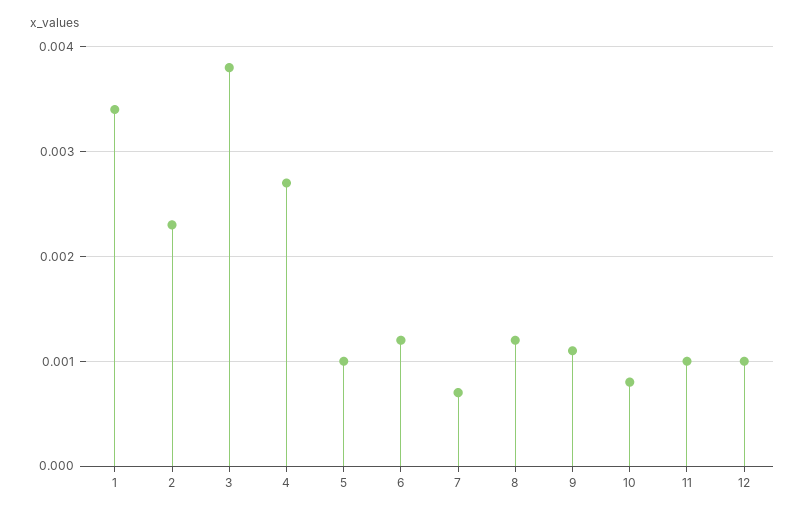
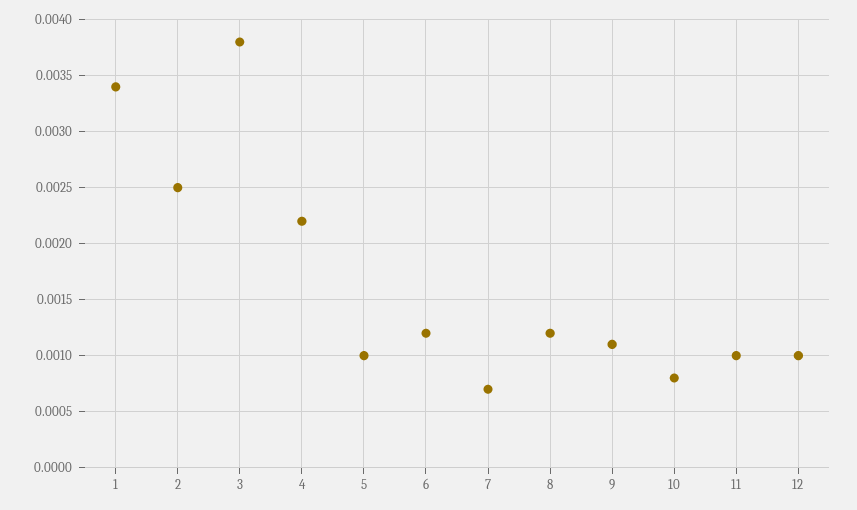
  {
    "1": 0.0034,
-   "2": 0.0023,
+   "2": 0.0025,
    "3": 0.0038,
-   "4": 0.0027,
+   "4": 0.0022,
    "5": 0.001,
    "6": 0.0012,
    "7": 0.0007,
    "8": 0.0012,
    "9": 0.0011,
    "10": 0.0008,
    "11": 0.001,
    "12": 0.001
  }

